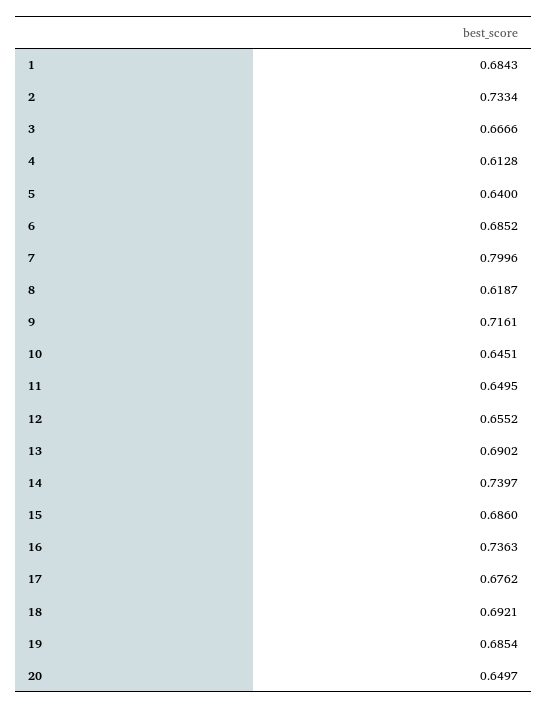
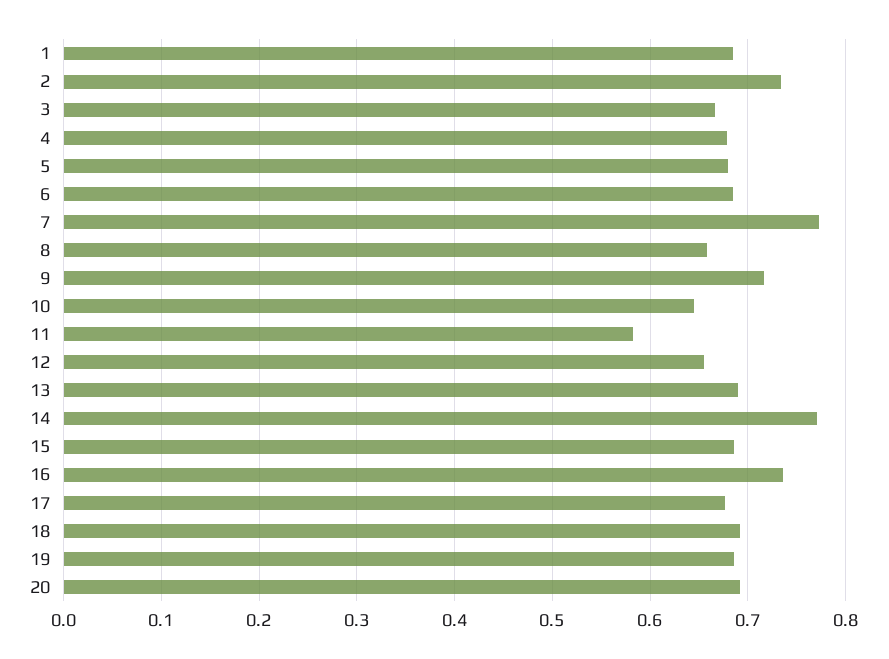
  {
    "1": 0.6843,
    "2": 0.7334,
    "3": 0.6666,
-   "4": 0.6128,
+   "4": 0.68,
-   "5": 0.64,
+   "5": 0.68,
    "6": 0.6852,
-   "7": 0.7996,
+   "7": 0.77,
-   "8": 0.6187,
+   "8": 0.66,
    "9": 0.7161,
    "10": 0.6451,
-   "11": 0.6495,
+   "11": 0.58,
    "12": 0.6552,
    "13": 0.6902,
-   "14": 0.7397,
+   "14": 0.77,
    "15": 0.686,
    "16": 0.7363,
    "17": 0.6762,
    "18": 0.6921,
    "19": 0.6854,
-   "20": 0.6497
+   "20": 0.69
  }

